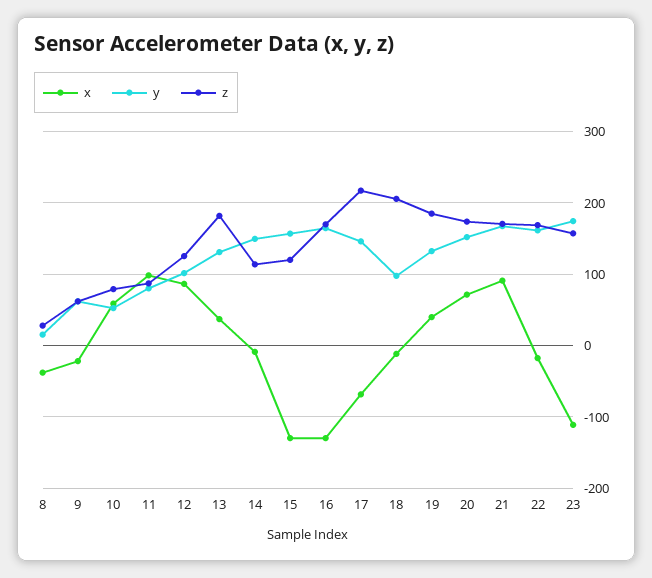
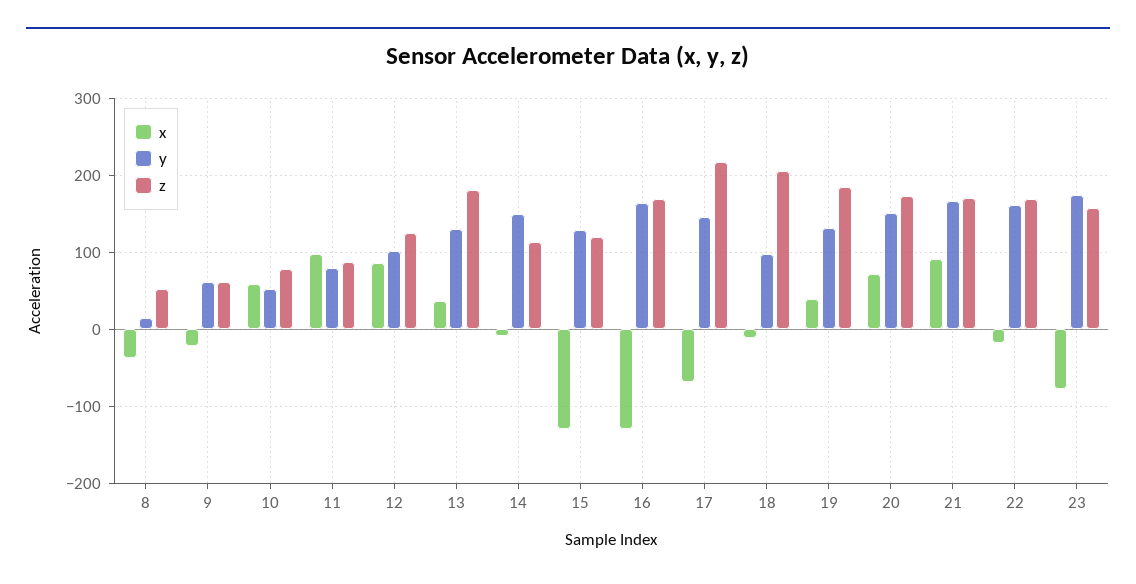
  {
    "x": {
      "8": -40,
      "9": -20,
      "10": 60,
      "11": 100,
      "12": 90,
      "13": 40,
      "14": -10,
      "15": -130,
      "16": -130,
      "17": -70,
      "18": -10,
      "19": 40,
      "20": 70,
      "21": 90,
      "22": -20,
-     "23": -110
+     "23": -80
    },
    "y": {
      "8": 20,
      "9": 60,
      "10": 50,
      "11": 80,
      "12": 100,
      "13": 130,
      "14": 150,
-     "15": 160,
+     "15": 130,
      "16": 160,
      "17": 150,
      "18": 100,
      "19": 130,
      "20": 150,
      "21": 170,
      "22": 160,
      "23": 170
    },
    "z": {
-     "8": 30,
+     "8": 50,
      "9": 60,
      "10": 80,
      "11": 90,
      "12": 130,
      "13": 180,
      "14": 110,
      "15": 120,
      "16": 170,
      "17": 220,
      "18": 210,
      "19": 190,
      "20": 170,
      "21": 170,
      "22": 170,
      "23": 160
    }
  }

